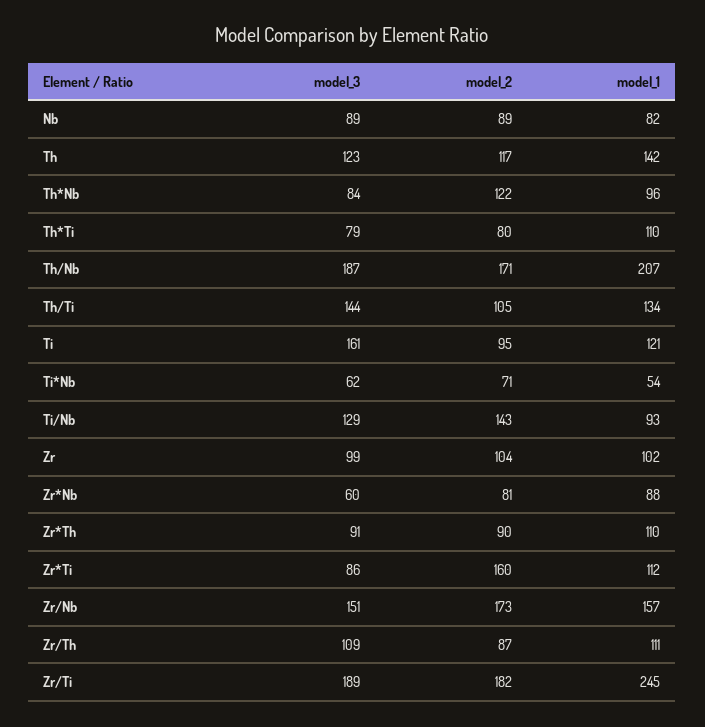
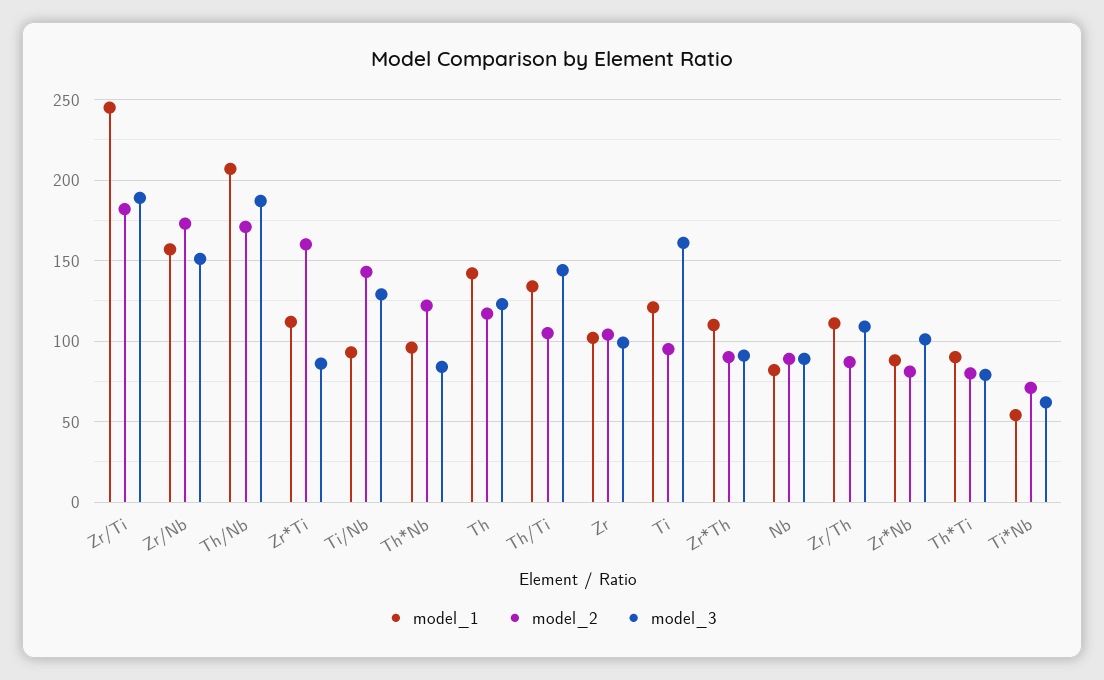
  {
    "model_3": {
      "Nb": 89,
      "Th": 123,
      "Th*Nb": 84,
      "Th*Ti": 79,
      "Th/Nb": 187,
      "Th/Ti": 144,
      "Ti": 161,
      "Ti*Nb": 62,
      "Ti/Nb": 129,
      "Zr": 99,
-     "Zr*Nb": 60,
+     "Zr*Nb": 100,
      "Zr*Th": 91,
      "Zr*Ti": 86,
      "Zr/Nb": 151,
      "Zr/Th": 109,
      "Zr/Ti": 189
    },
    "model_2": {
      "Nb": 89,
      "Th": 117,
      "Th*Nb": 122,
      "Th*Ti": 80,
      "Th/Nb": 171,
      "Th/Ti": 105,
      "Ti": 95,
      "Ti*Nb": 71,
      "Ti/Nb": 143,
      "Zr": 104,
      "Zr*Nb": 81,
      "Zr*Th": 90,
      "Zr*Ti": 160,
      "Zr/Nb": 173,
      "Zr/Th": 87,
      "Zr/Ti": 182
    },
    "model_1": {
      "Nb": 82,
      "Th": 142,
      "Th*Nb": 96,
-     "Th*Ti": 110,
+     "Th*Ti": 90,
      "Th/Nb": 207,
      "Th/Ti": 134,
      "Ti": 121,
      "Ti*Nb": 54,
      "Ti/Nb": 93,
      "Zr": 102,
      "Zr*Nb": 88,
      "Zr*Th": 110,
      "Zr*Ti": 112,
      "Zr/Nb": 157,
      "Zr/Th": 111,
      "Zr/Ti": 245
    }
  }

